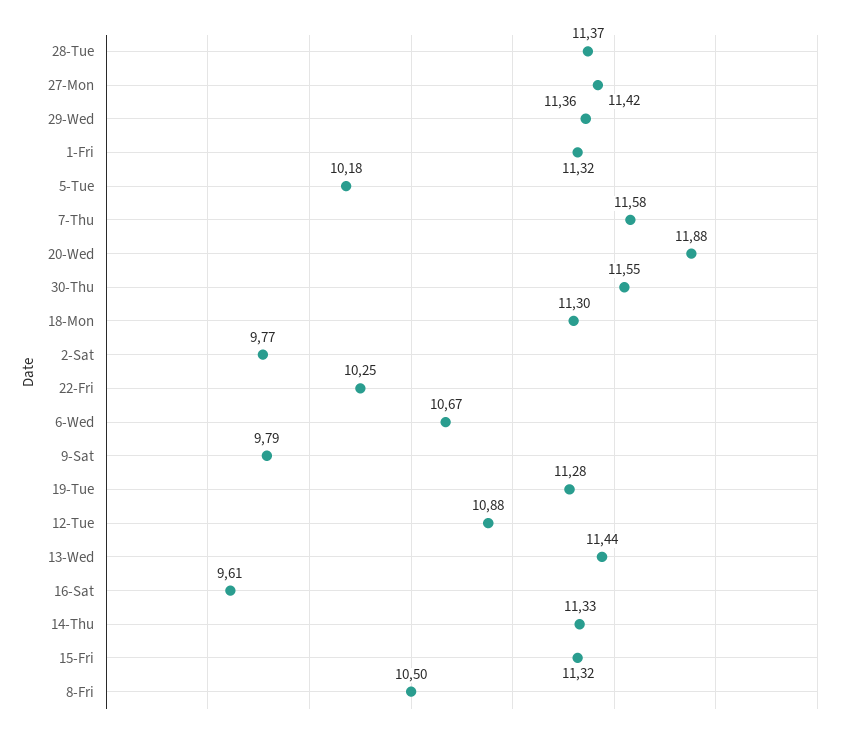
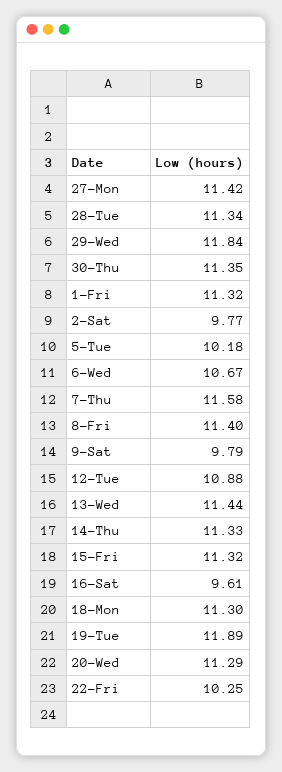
  {
-   "28-Tue": 11.37,
+   "28-Tue": 11.34,
    "27-Mon": 11.42,
-   "29-Wed": 11.36,
+   "29-Wed": 11.84,
    "1-Fri": 11.32,
    "5-Tue": 10.18,
    "7-Thu": 11.58,
-   "20-Wed": 11.88,
+   "20-Wed": 11.29,
-   "30-Thu": 11.55,
+   "30-Thu": 11.35,
    "18-Mon": 11.3,
    "2-Sat": 9.77,
    "22-Fri": 10.25,
    "6-Wed": 10.67,
    "9-Sat": 9.79,
-   "19-Tue": 11.28,
+   "19-Tue": 11.89,
    "12-Tue": 10.88,
    "13-Wed": 11.44,
    "16-Sat": 9.61,
    "14-Thu": 11.33,
    "15-Fri": 11.32,
-   "8-Fri": 10.5
+   "8-Fri": 11.4
  }

